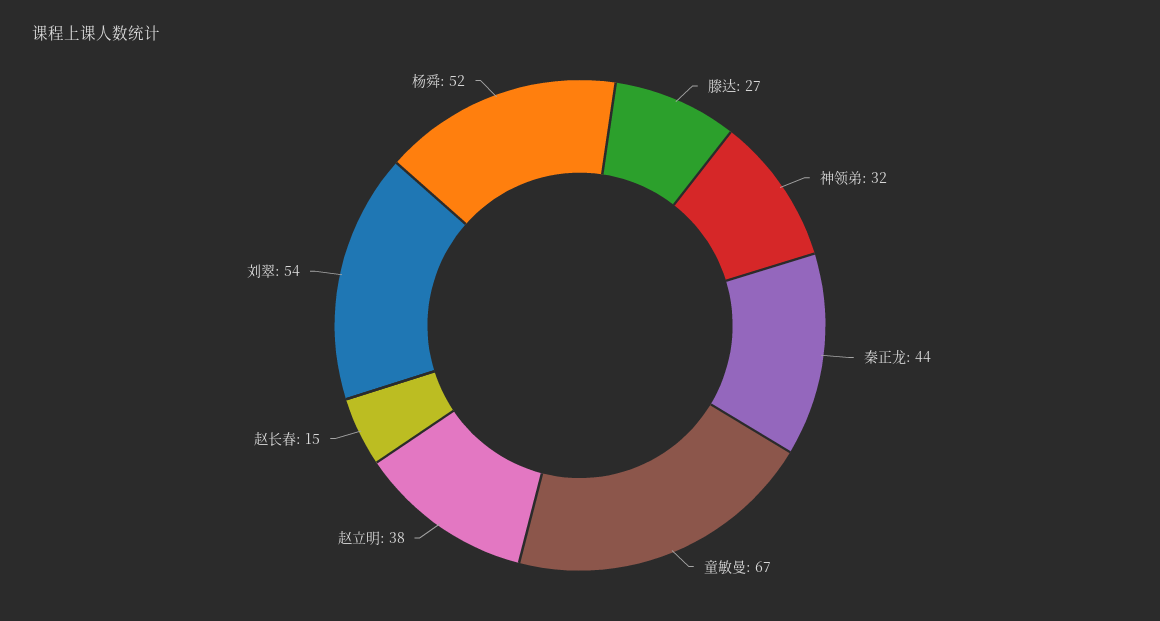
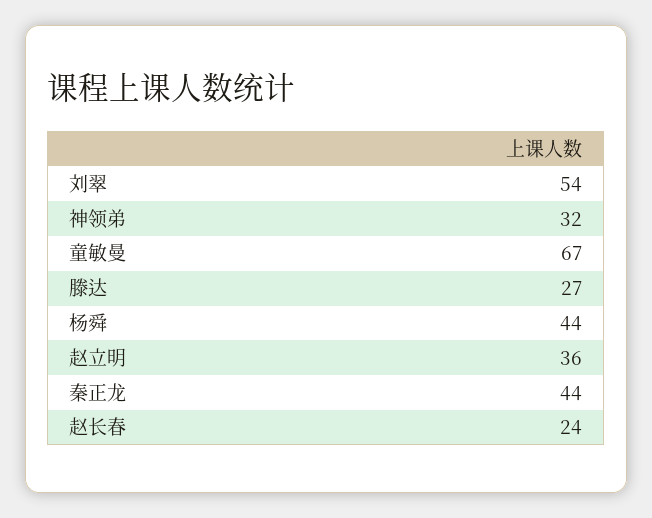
  {
    "滕达": 27,
    "神领弟": 32,
    "秦正龙": 44,
    "童敏曼": 67,
-   "赵立明": 38,
+   "赵立明": 36,
-   "赵长春": 15,
+   "赵长春": 24,
    "刘翠": 54,
-   "杨舜": 52
+   "杨舜": 44
  }

